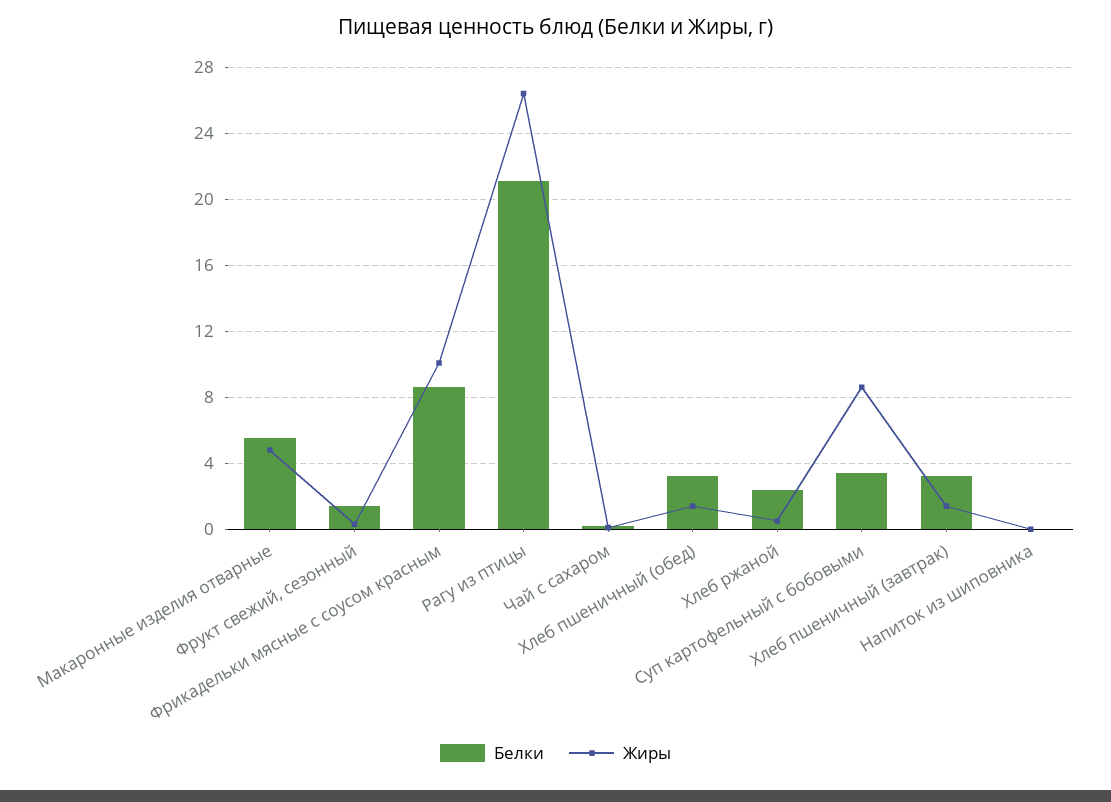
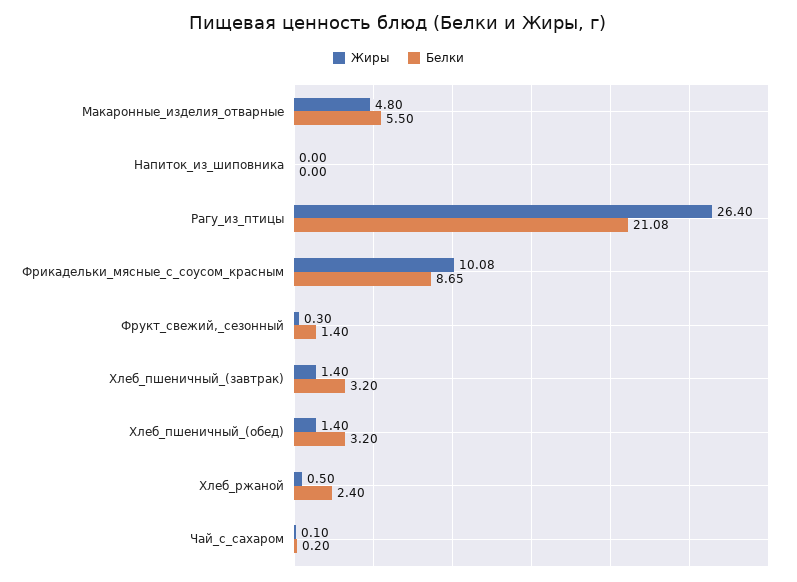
  {
    "Белки": {
      "Макаронные изделия отварные": 5.5,
      "Фрукт свежий, сезонный": 1.4,
      "Фрикадельки мясные с соусом красным": 8.65,
      "Рагу из птицы": 21.08,
      "Чай с сахаром": 0.2,
      "Хлеб пшеничный (обед)": 3.2,
      "Хлеб ржаной": 2.4,
-     "Суп картофельный с бобовыми": 3.5,
      "Хлеб пшеничный (завтрак)": 3.2,
      "Напиток из шиповника": 0
    },
    "Жиры": {
      "Макаронные изделия отварные": 4.8,
      "Фрукт свежий, сезонный": 0.3,
      "Фрикадельки мясные с соусом красным": 10.08,
      "Рагу из птицы": 26.4,
      "Чай с сахаром": 0.1,
      "Хлеб пшеничный (обед)": 1.4,
      "Хлеб ржаной": 0.5,
-     "Суп картофельный с бобовыми": 8.5,
      "Хлеб пшеничный (завтрак)": 1.4,
      "Напиток из шиповника": 0
    }
  }

